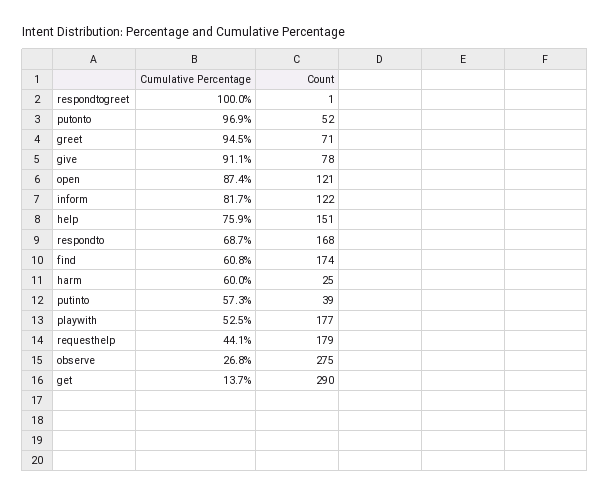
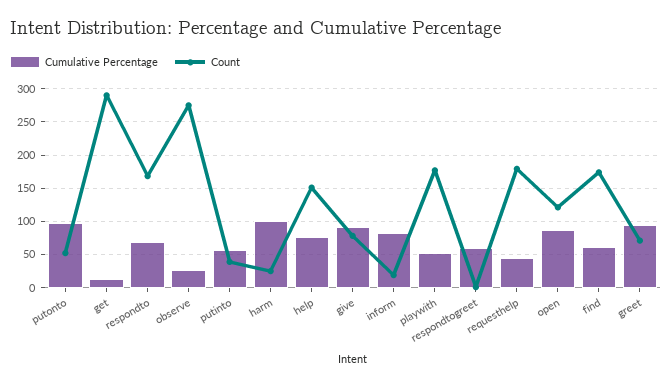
  {
    "Cumulative Percentage": {
-     "respondtogreet": 100,
+     "respondtogreet": 60,
      "putonto": 96.9,
      "greet": 94.5,
      "give": 91.1,
      "open": 87.4,
      "inform": 81.7,
      "help": 75.9,
      "respondto": 68.7,
      "find": 60.8,
-     "harm": 60,
+     "harm": 100,
      "putinto": 57.3,
      "playwith": 52.5,
      "requesthelp": 44.1,
      "observe": 26.8,
      "get": 13.7
    },
    "Count": {
      "respondtogreet": 1,
      "putonto": 52,
      "greet": 71,
      "give": 78,
      "open": 121,
-     "inform": 122,
+     "inform": 20,
      "help": 151,
      "respondto": 168,
      "find": 174,
      "harm": 25,
      "putinto": 39,
      "playwith": 177,
      "requesthelp": 179,
      "observe": 275,
      "get": 290
    }
  }

